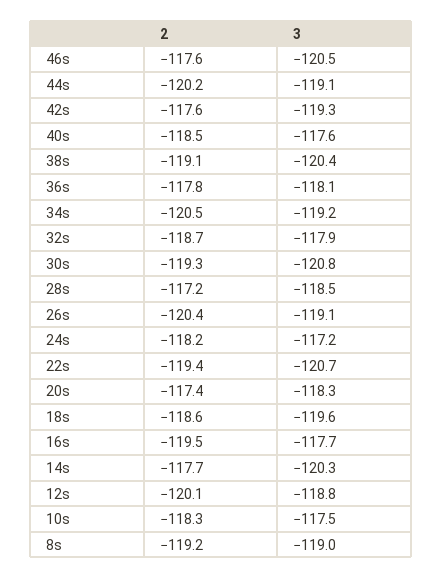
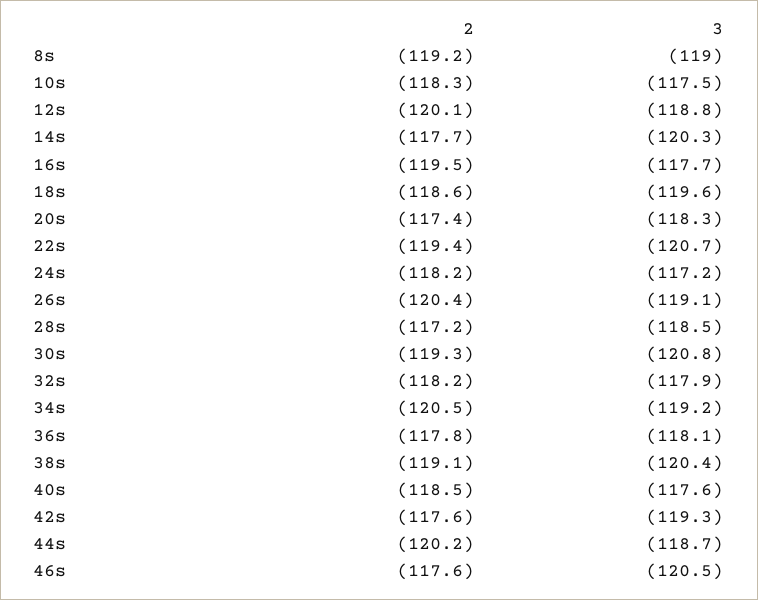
  {
    "2": {
      "46s": -117.6,
      "44s": -120.2,
      "42s": -117.6,
      "40s": -118.5,
      "38s": -119.1,
      "36s": -117.8,
      "34s": -120.5,
-     "32s": -118.7,
+     "32s": -118.2,
      "30s": -119.3,
      "28s": -117.2,
      "26s": -120.4,
      "24s": -118.2,
      "22s": -119.4,
      "20s": -117.4,
      "18s": -118.6,
      "16s": -119.5,
      "14s": -117.7,
      "12s": -120.1,
      "10s": -118.3,
      "8s": -119.2
    },
    "3": {
      "46s": -120.5,
-     "44s": -119.1,
+     "44s": -118.7,
      "42s": -119.3,
      "40s": -117.6,
      "38s": -120.4,
      "36s": -118.1,
      "34s": -119.2,
      "32s": -117.9,
      "30s": -120.8,
      "28s": -118.5,
      "26s": -119.1,
      "24s": -117.2,
      "22s": -120.7,
      "20s": -118.3,
      "18s": -119.6,
      "16s": -117.7,
      "14s": -120.3,
      "12s": -118.8,
      "10s": -117.5,
      "8s": -119
    }
  }

